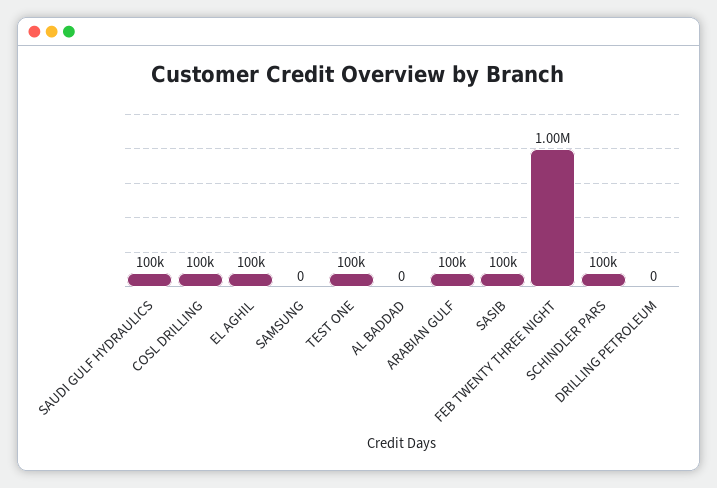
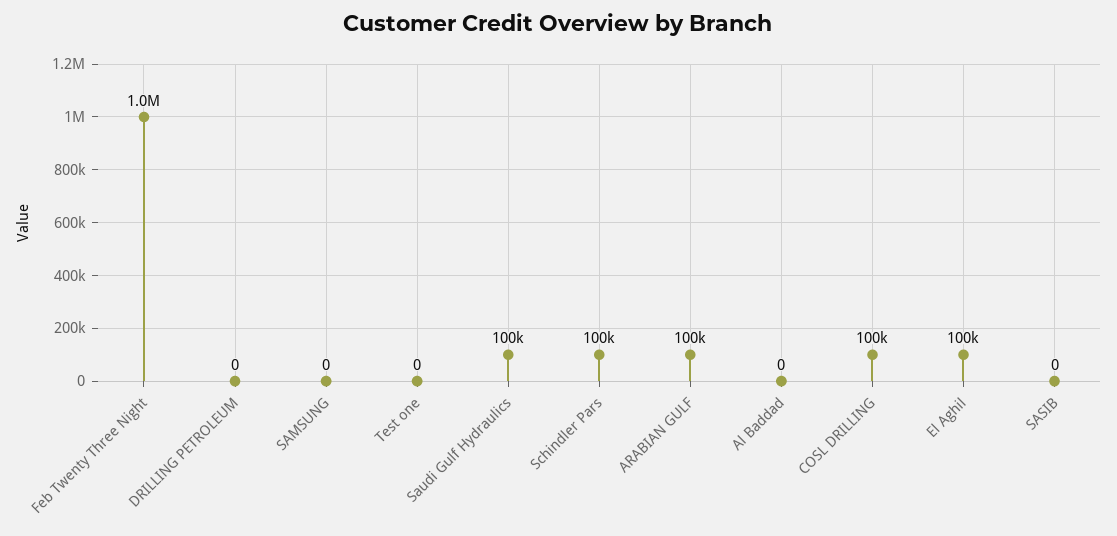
  {
    "SAUDI GULF HYDRAULICS": 100000,
    "COSL DRILLING": 100000,
    "EL AGHIL": 100000,
    "SAMSUNG": 0,
-   "TEST ONE": 100000,
+   "TEST ONE": 0,
    "AL BADDAD": 0,
    "ARABIAN GULF": 100000,
-   "SASIB": 100000,
+   "SASIB": 0,
    "FEB TWENTY THREE NIGHT": 1000000,
    "SCHINDLER PARS": 100000,
    "DRILLING PETROLEUM": 0
  }

